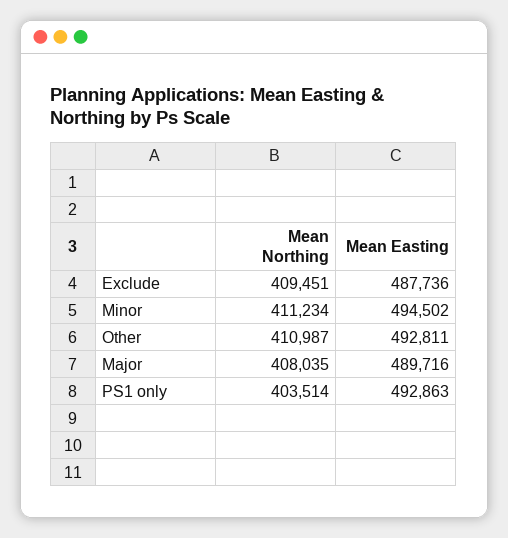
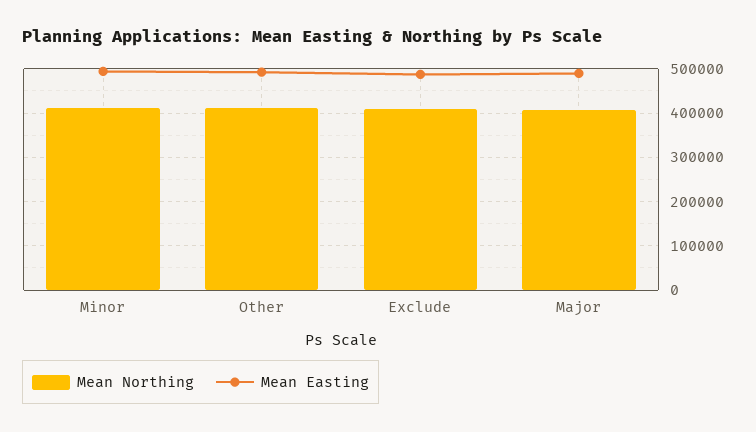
  {
    "Mean Northing": {
      "Exclude": 409451,
      "Minor": 411234,
      "Other": 410987,
-     "Major": 408035,
+     "Major": 408035
-     "PS1 only": 403514
    },
    "Mean Easting": {
      "Exclude": 487736,
      "Minor": 494502,
      "Other": 492811,
-     "Major": 489716,
+     "Major": 489716
-     "PS1 only": 492863
    }
  }

